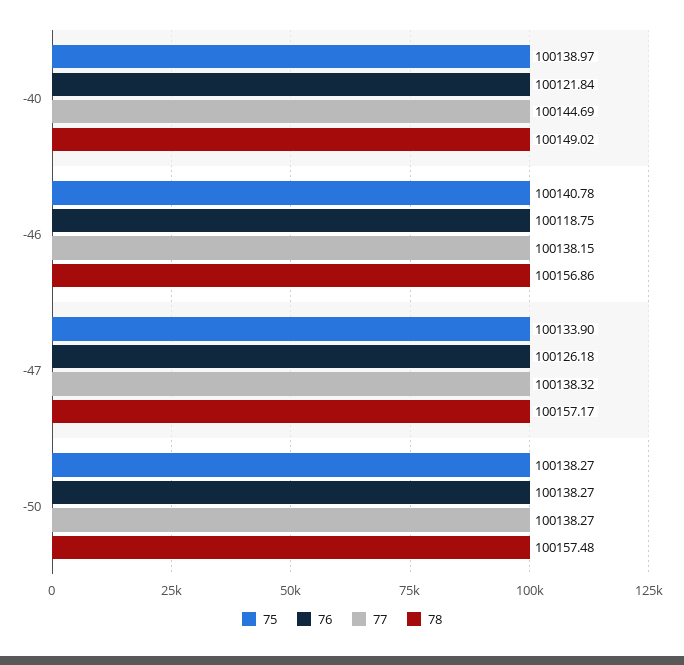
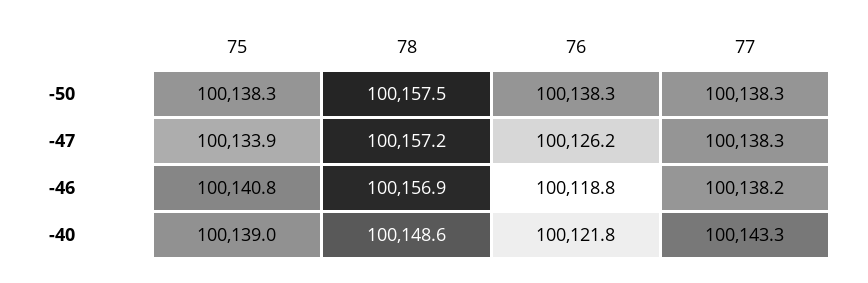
  {
    "75": {
      "-40": 100138.97,
      "-46": 100140.78,
      "-47": 100133.9,
      "-50": 100138.27
    },
    "76": {
      "-40": 100121.84,
      "-46": 100118.75,
      "-47": 100126.18,
      "-50": 100138.27
    },
    "77": {
-     "-40": 100144.69,
+     "-40": 100143.3,
      "-46": 100138.15,
      "-47": 100138.32,
      "-50": 100138.27
    },
    "78": {
-     "-40": 100149.02,
+     "-40": 100148.6,
      "-46": 100156.86,
      "-47": 100157.17,
      "-50": 100157.48
    }
  }

